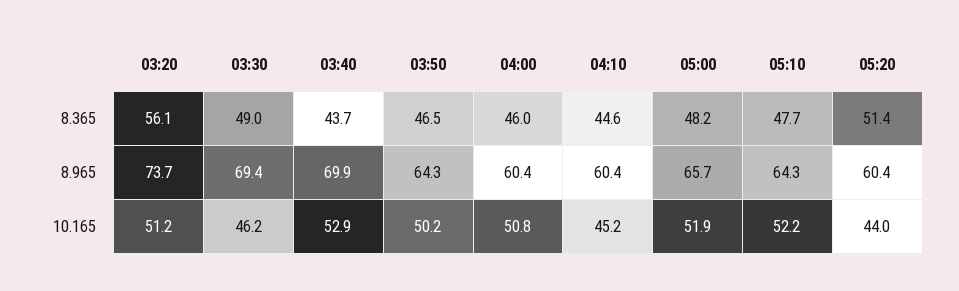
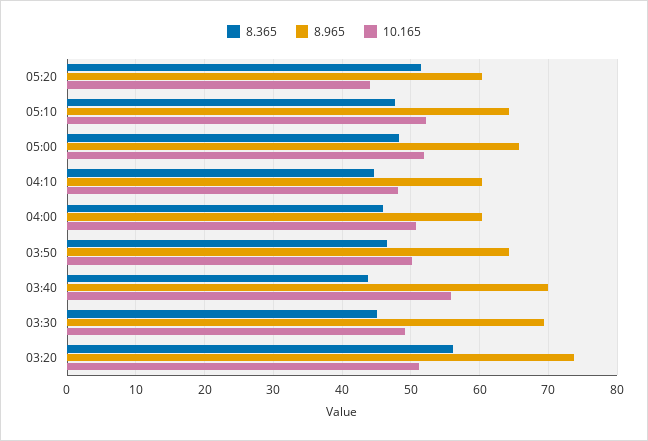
  {
    "8.365": {
      "03:20": 56.1,
-     "03:30": 49,
+     "03:30": 45,
      "03:40": 43.7,
      "03:50": 46.5,
      "04:00": 46,
      "04:10": 44.6,
      "05:00": 48.2,
      "05:10": 47.7,
      "05:20": 51.4
    },
    "8.965": {
      "03:20": 73.7,
      "03:30": 69.4,
      "03:40": 69.9,
      "03:50": 64.3,
      "04:00": 60.4,
      "04:10": 60.4,
      "05:00": 65.7,
      "05:10": 64.3,
      "05:20": 60.4
    },
    "10.165": {
      "03:20": 51.2,
-     "03:30": 46.2,
+     "03:30": 49,
-     "03:40": 52.9,
+     "03:40": 56,
      "03:50": 50.2,
      "04:00": 50.8,
-     "04:10": 45.2,
+     "04:10": 48,
      "05:00": 51.9,
      "05:10": 52.2,
      "05:20": 44
    }
  }

